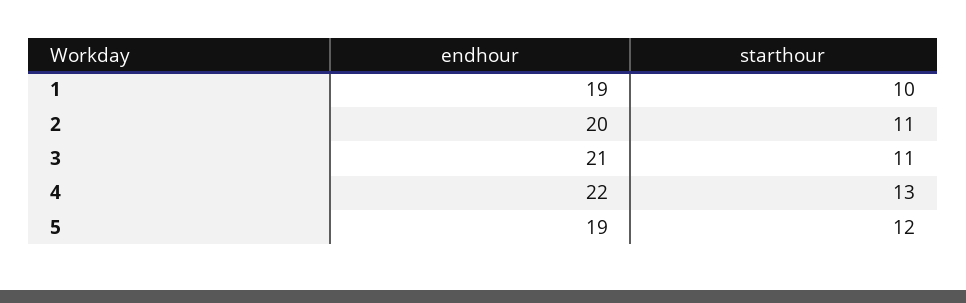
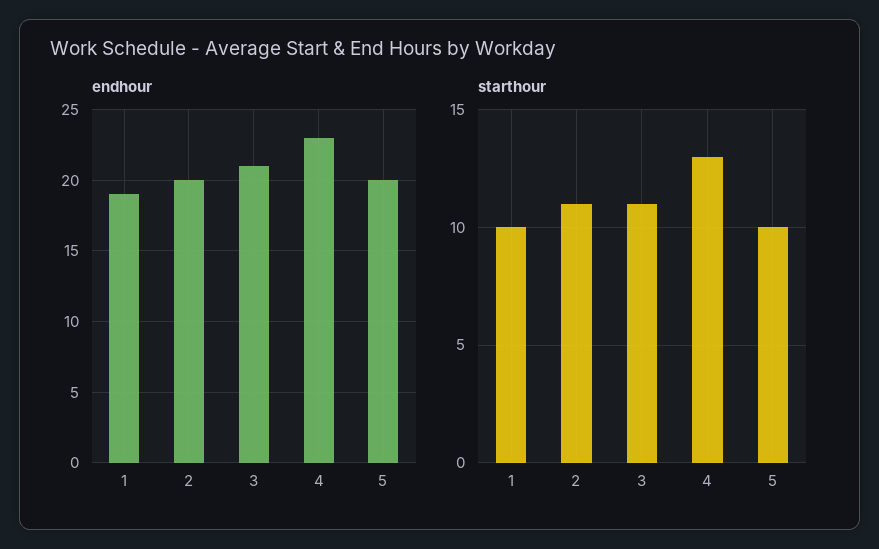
  {
    "endhour": {
      "1": 19,
      "2": 20,
      "3": 21,
-     "4": 22,
+     "4": 23,
-     "5": 19
+     "5": 20
    },
    "starthour": {
      "1": 10,
      "2": 11,
      "3": 11,
      "4": 13,
-     "5": 12
+     "5": 10
    }
  }

